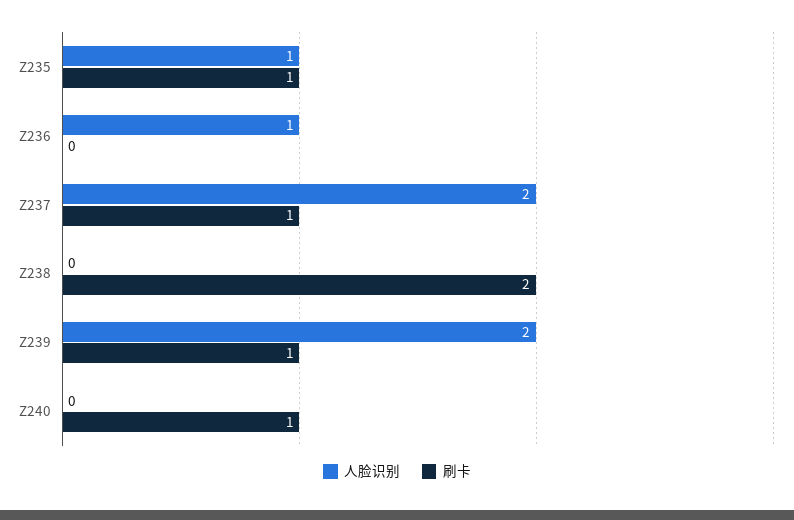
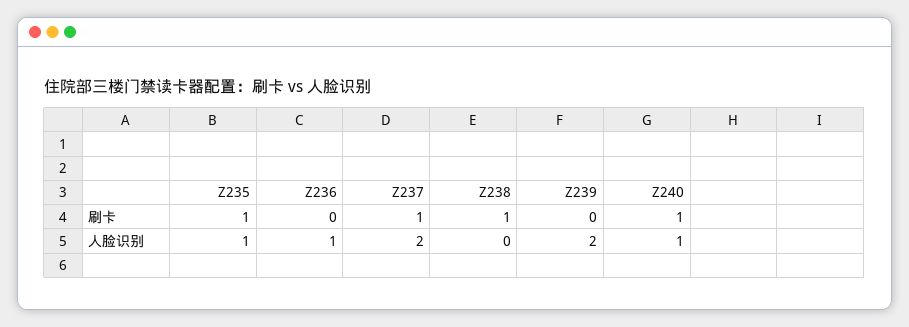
  {
    "人脸识别": {
      "Z235": 1,
      "Z236": 1,
      "Z237": 2,
      "Z238": 0,
      "Z239": 2,
-     "Z240": 0
+     "Z240": 1
    },
    "刷卡": {
      "Z235": 1,
      "Z236": 0,
      "Z237": 1,
-     "Z238": 2,
+     "Z238": 1,
-     "Z239": 1,
+     "Z239": 0,
      "Z240": 1
    }
  }

